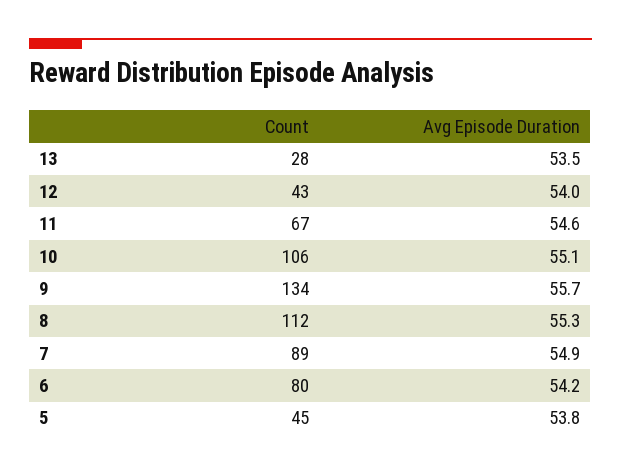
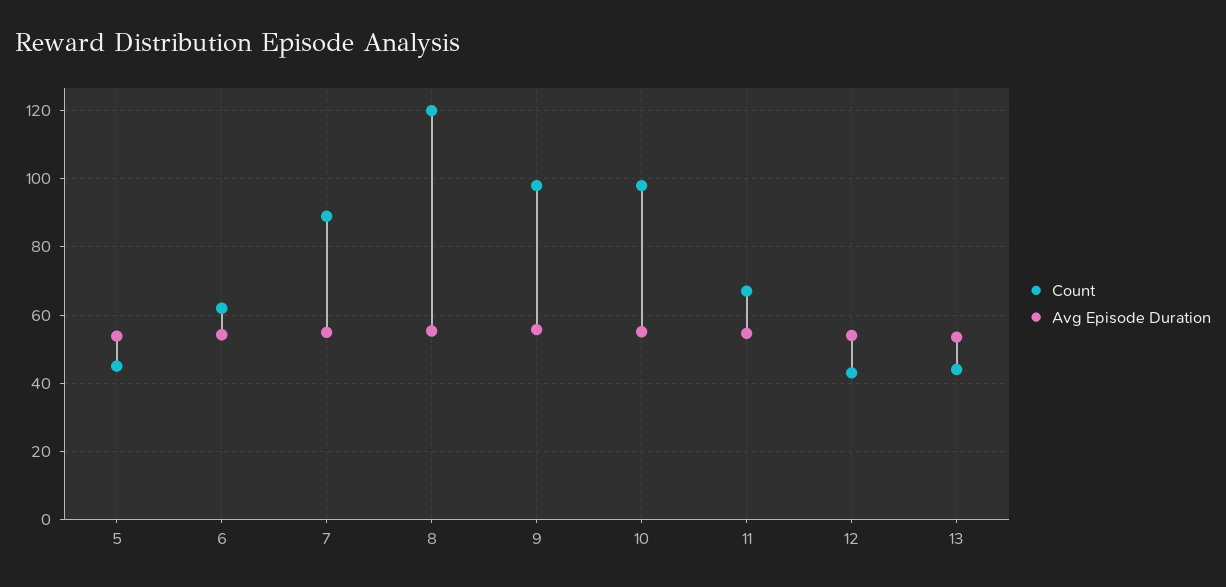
  {
    "Count": {
-     "13": 28,
+     "13": 44,
      "12": 43,
      "11": 67,
-     "10": 106,
+     "10": 98,
-     "9": 134,
+     "9": 98,
-     "8": 112,
+     "8": 120,
      "7": 89,
-     "6": 80,
+     "6": 62,
      "5": 45
    },
    "Avg Episode Duration": {
      "13": 53.5,
      "12": 54,
      "11": 54.6,
      "10": 55.1,
      "9": 55.7,
      "8": 55.3,
      "7": 54.9,
      "6": 54.2,
      "5": 53.8
    }
  }

